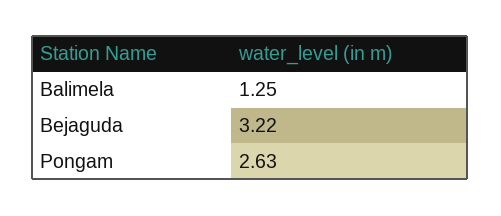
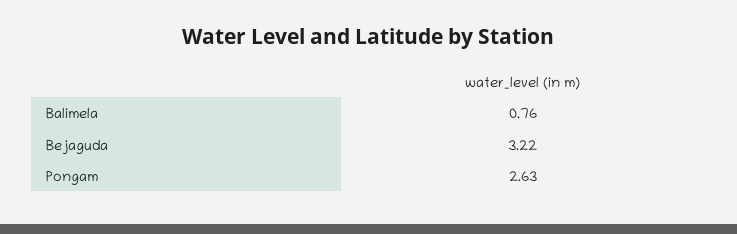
  {
-   "Balimela": 1.25,
+   "Balimela": 0.76,
    "Bejaguda": 3.22,
    "Pongam": 2.63
  }

